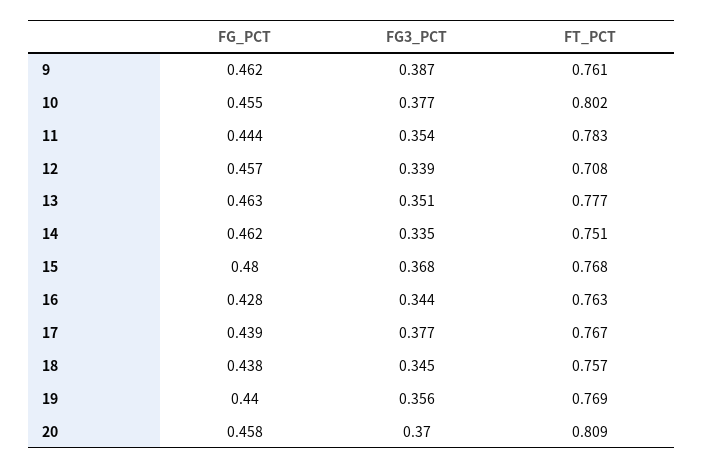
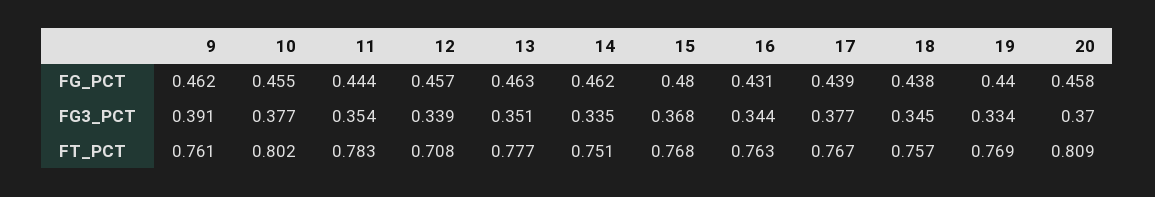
  {
    "FG_PCT": {
      "9": 0.462,
      "10": 0.455,
      "11": 0.444,
      "12": 0.457,
      "13": 0.463,
      "14": 0.462,
      "15": 0.48,
-     "16": 0.428,
+     "16": 0.431,
      "17": 0.439,
      "18": 0.438,
      "19": 0.44,
      "20": 0.458
    },
    "FG3_PCT": {
-     "9": 0.387,
+     "9": 0.391,
      "10": 0.377,
      "11": 0.354,
      "12": 0.339,
      "13": 0.351,
      "14": 0.335,
      "15": 0.368,
      "16": 0.344,
      "17": 0.377,
      "18": 0.345,
-     "19": 0.356,
+     "19": 0.334,
      "20": 0.37
    },
    "FT_PCT": {
      "9": 0.761,
      "10": 0.802,
      "11": 0.783,
      "12": 0.708,
      "13": 0.777,
      "14": 0.751,
      "15": 0.768,
      "16": 0.763,
      "17": 0.767,
      "18": 0.757,
      "19": 0.769,
      "20": 0.809
    }
  }

